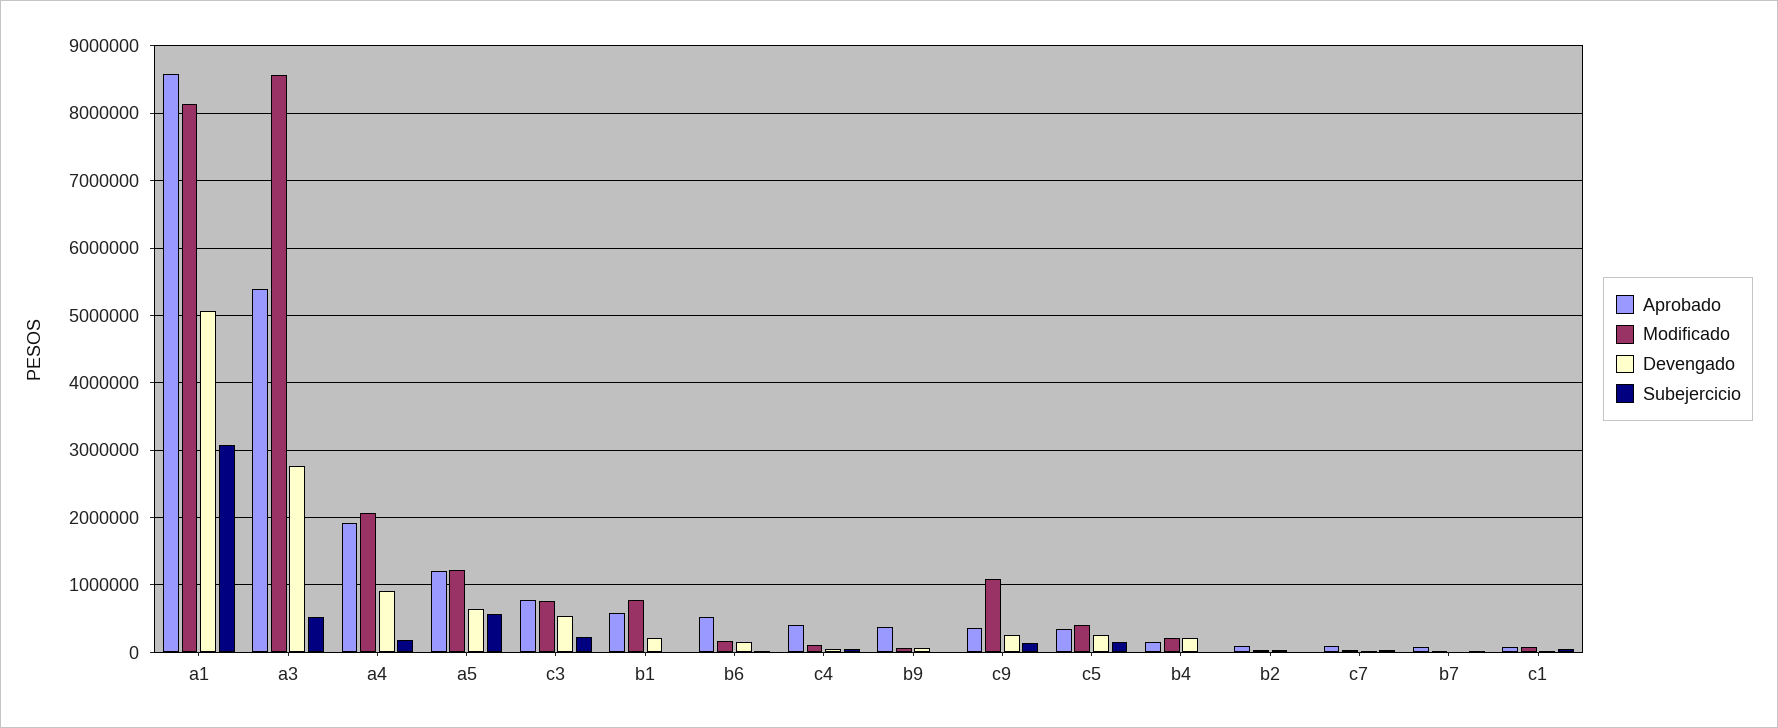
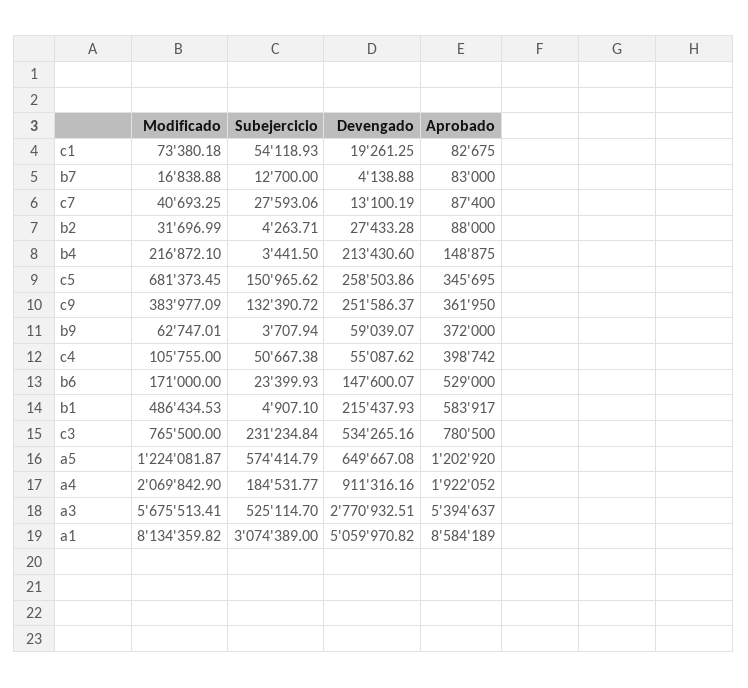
  {
    "Aprobado": {
      "a1": 8584189,
      "a3": 5394637,
      "a4": 1922052,
      "a5": 1202920,
      "c3": 780500,
      "b1": 583917,
      "b6": 529000,
      "c4": 398742,
      "b9": 372000,
      "c9": 361950,
      "c5": 345695,
      "b4": 148875,
      "b2": 88000,
      "c7": 87400,
      "b7": 83000,
      "c1": 82675
    },
    "Modificado": {
      "a1": 8134359.82,
-     "a3": 8600000,
+     "a3": 5675513.41,
      "a4": 2069842.9,
      "a5": 1224081.87,
      "c3": 765500,
-     "b1": 800000,
+     "b1": 486434.53,
      "b6": 171000,
      "c4": 105755,
      "b9": 62747.01,
-     "c9": 1100000,
+     "c9": 383977.09,
-     "c5": 400000,
+     "c5": 681373.45,
      "b4": 216872.1,
      "b2": 31696.99,
      "c7": 40693.25,
      "b7": 16838.88,
      "c1": 73380.18
    },
    "Devengado": {
      "a1": 5059970.82,
      "a3": 2770932.51,
      "a4": 911316.16,
      "a5": 649667.08,
      "c3": 534265.16,
      "b1": 215437.93,
      "b6": 147600.07,
      "c4": 55087.62,
      "b9": 59039.07,
      "c9": 251586.37,
      "c5": 258503.86,
      "b4": 213430.6,
      "b2": 27433.28,
      "c7": 13100.19,
      "b7": 4138.88,
      "c1": 19261.25
    },
    "Subejercicio": {
      "a1": 3074389,
      "a3": 525114.7,
      "a4": 184531.77,
      "a5": 574414.79,
      "c3": 231234.84,
      "b1": 4907.1,
      "b6": 23399.93,
      "c4": 50667.38,
      "b9": 3707.94,
      "c9": 132390.72,
      "c5": 150965.62,
      "b4": 3441.5,
      "b2": 4263.71,
      "c7": 27593.06,
      "b7": 12700,
      "c1": 54118.93
    }
  }

